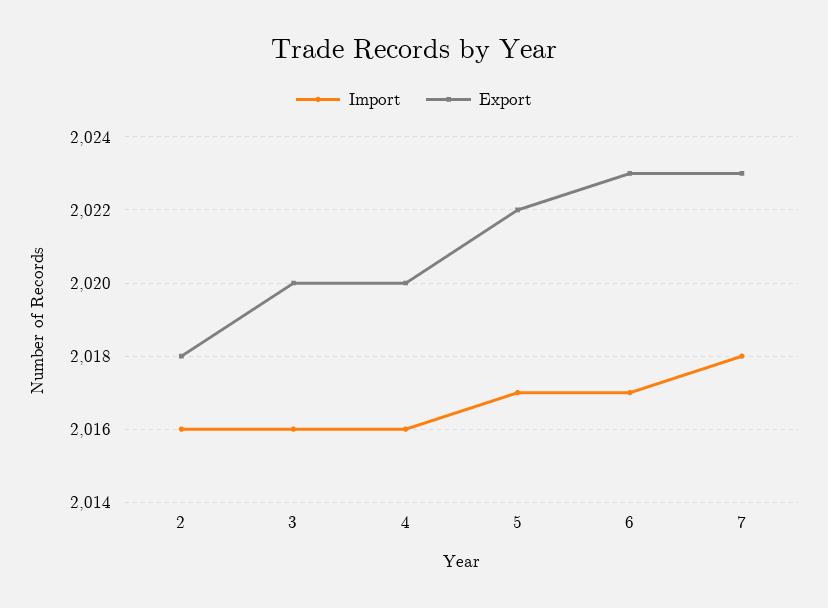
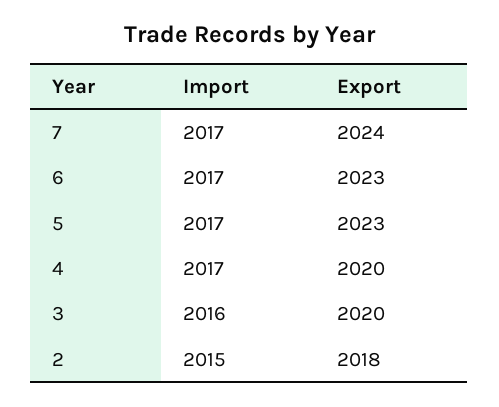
  {
    "Import": {
-     "2": 2016,
+     "2": 2015,
      "3": 2016,
-     "4": 2016,
+     "4": 2017,
      "5": 2017,
      "6": 2017,
-     "7": 2018
+     "7": 2017
    },
    "Export": {
      "2": 2018,
      "3": 2020,
      "4": 2020,
-     "5": 2022,
+     "5": 2023,
      "6": 2023,
-     "7": 2023
+     "7": 2024
    }
  }

